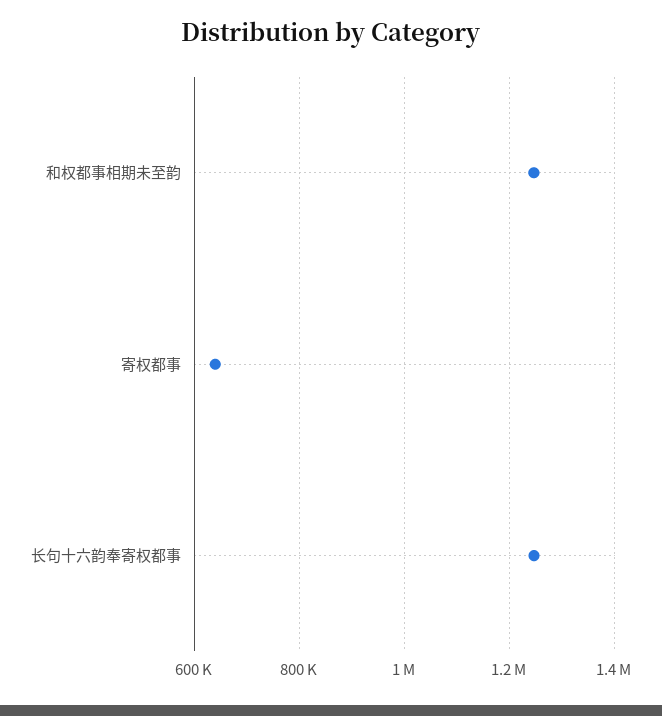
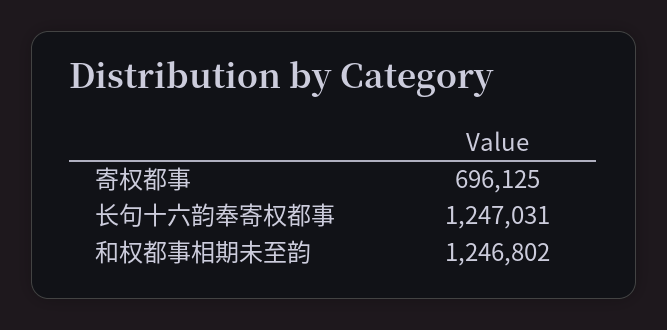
  {
    "和权都事相期未至韵": 1246802,
-   "寄权都事": 640000,
+   "寄权都事": 696125,
    "长句十六韵奉寄权都事": 1247031
  }

